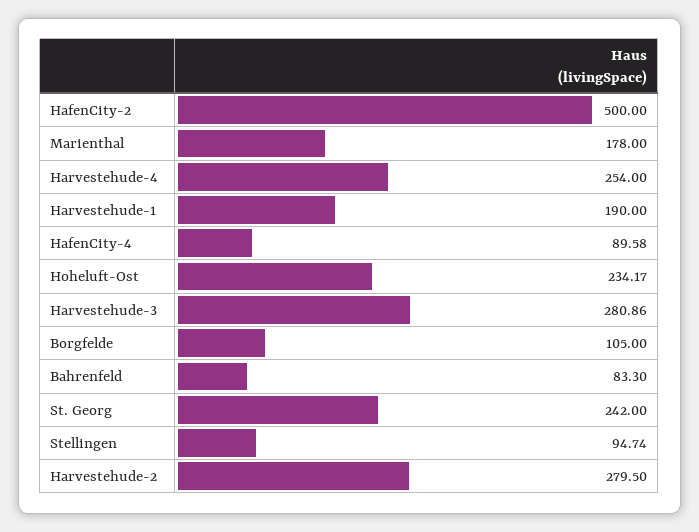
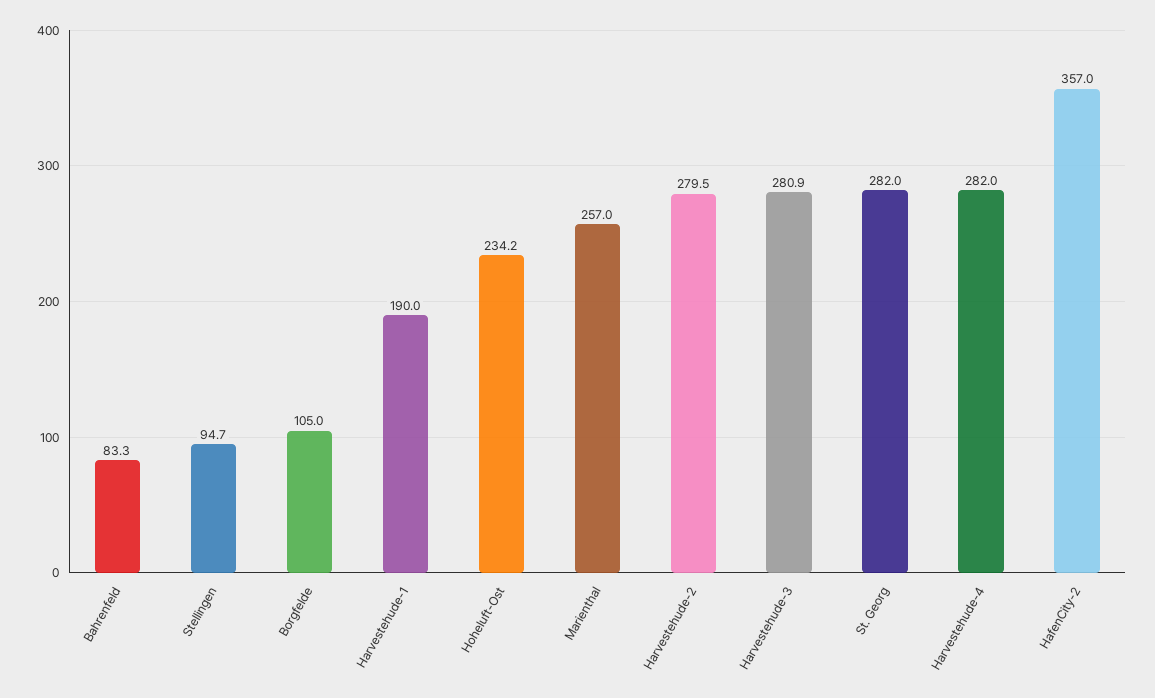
  {
-   "HafenCity-2": 500,
+   "HafenCity-2": 357,
-   "Marienthal": 178,
+   "Marienthal": 257,
-   "Harvestehude-4": 254,
+   "Harvestehude-4": 282,
    "Harvestehude-1": 190,
-   "HafenCity-4": 89.58,
    "Hoheluft-Ost": 234.17,
    "Harvestehude-3": 280.86,
    "Borgfelde": 105,
    "Bahrenfeld": 83.3,
-   "St. Georg": 242,
+   "St. Georg": 282,
    "Stellingen": 94.74,
    "Harvestehude-2": 279.5
  }

